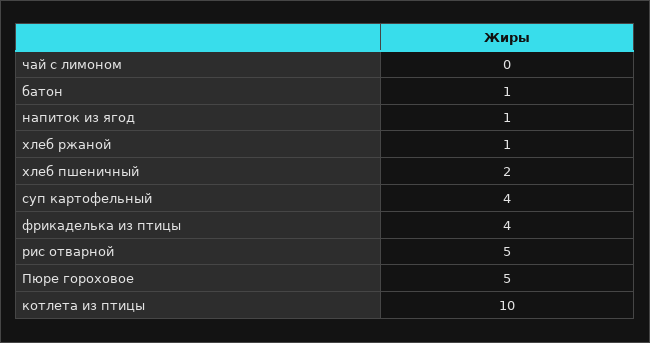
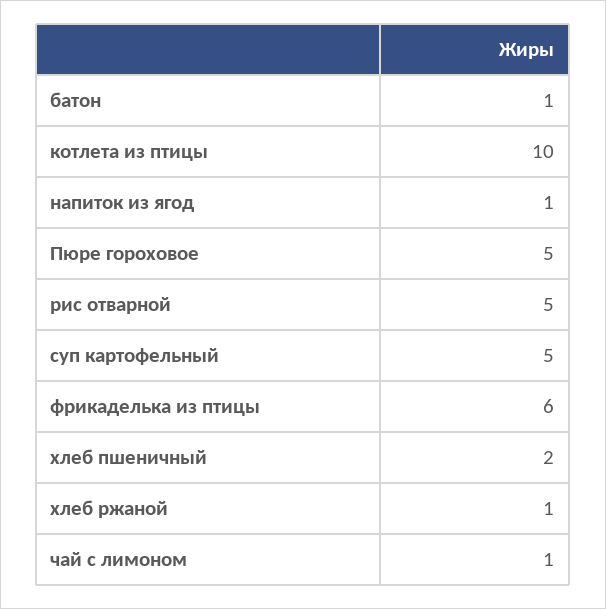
  {
-   "чай с лимоном": 0,
+   "чай с лимоном": 1,
    "батон": 1,
    "напиток из ягод": 1,
    "хлеб ржаной": 1,
    "хлеб пшеничный": 2,
-   "суп картофельный": 4,
+   "суп картофельный": 5,
-   "фрикаделька из птицы": 4,
+   "фрикаделька из птицы": 6,
    "рис отварной": 5,
    "Пюре гороховое": 5,
    "котлета из птицы": 10
  }

